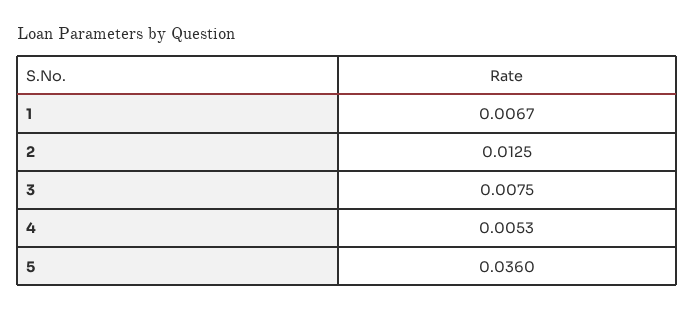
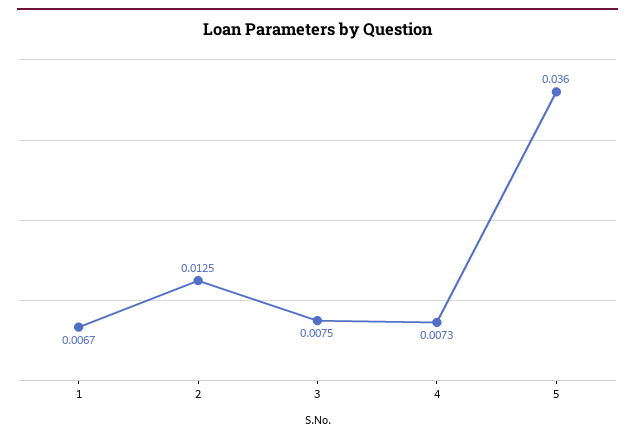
  {
    "1": 0.0067,
    "2": 0.0125,
    "3": 0.0075,
-   "4": 0.0053,
+   "4": 0.0073,
    "5": 0.036
  }

